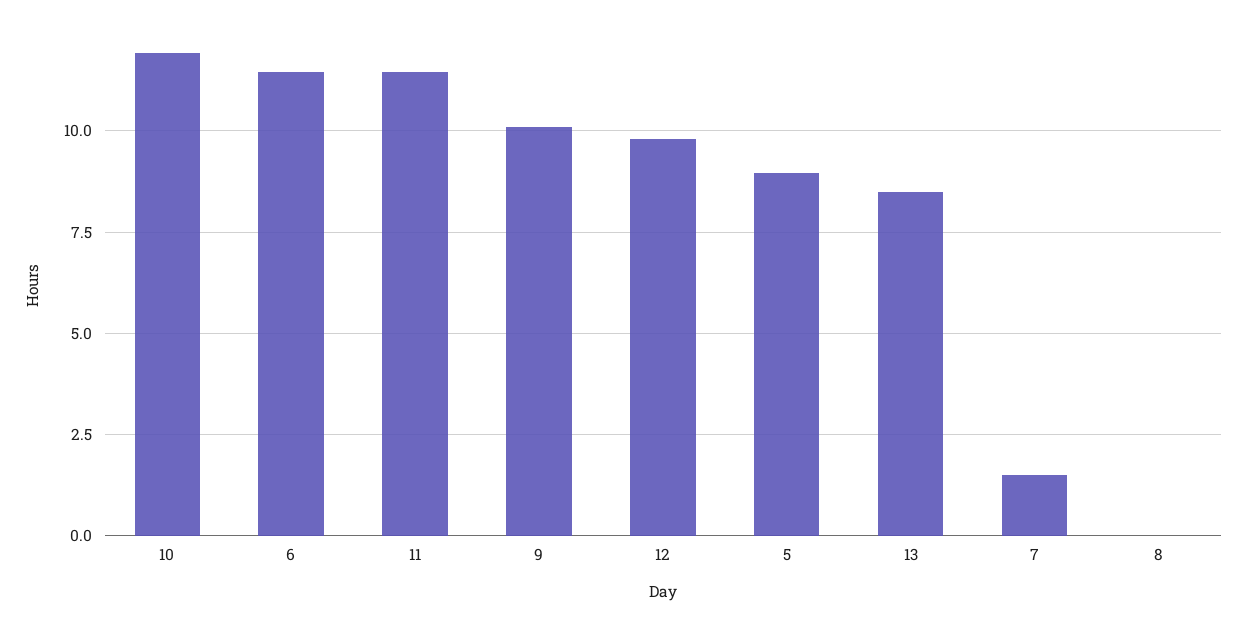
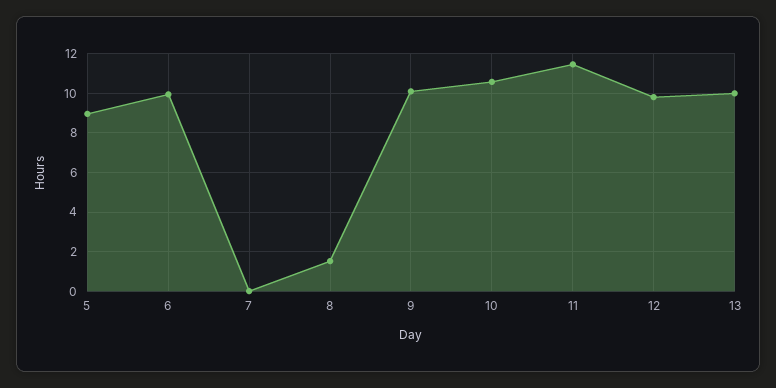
  {
-   "10": 12,
+   "10": 10.5,
-   "6": 11.5,
+   "6": 10,
    "11": 11.5,
    "9": 10,
    "12": 9.75,
    "5": 9,
-   "13": 8.5,
+   "13": 10,
-   "7": 1.5,
+   "7": 0,
-   "8": 0
+   "8": 1.5
  }

